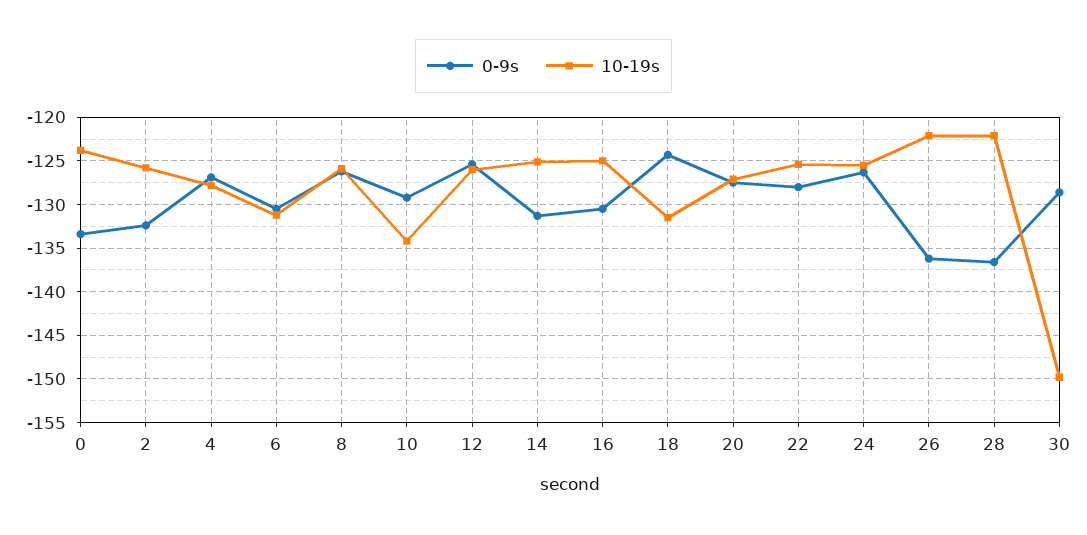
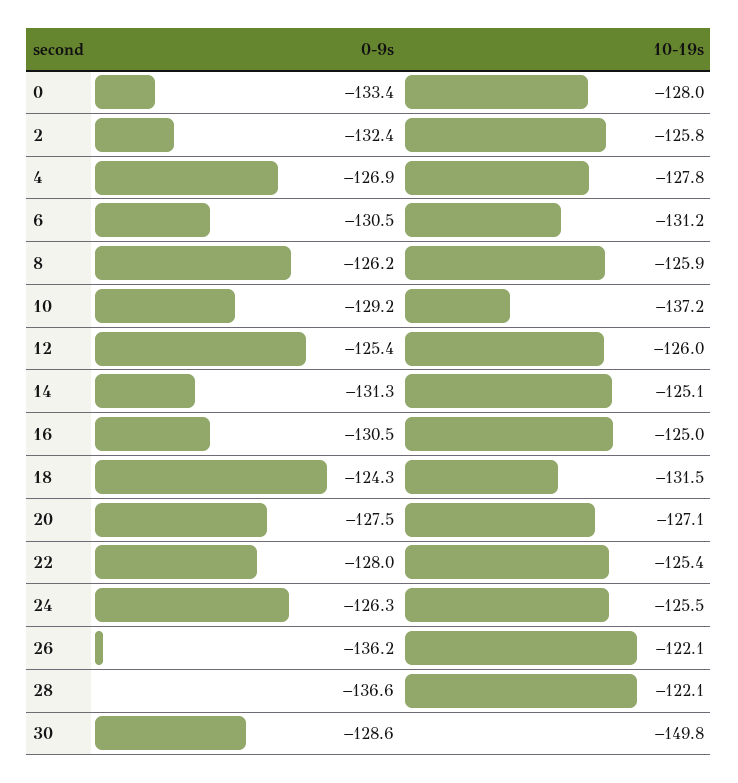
  {
    "0-9s": {
      "0": -133.4,
      "2": -132.4,
      "4": -126.9,
      "6": -130.5,
      "8": -126.2,
      "10": -129.2,
      "12": -125.4,
      "14": -131.3,
      "16": -130.5,
      "18": -124.3,
      "20": -127.5,
      "22": -128,
      "24": -126.3,
      "26": -136.2,
      "28": -136.6,
      "30": -128.6
    },
    "10-19s": {
-     "0": -124,
+     "0": -128,
      "2": -125.8,
      "4": -127.8,
      "6": -131.2,
      "8": -125.9,
-     "10": -134,
+     "10": -137.2,
      "12": -126,
      "14": -125.1,
      "16": -125,
      "18": -131.5,
      "20": -127.1,
      "22": -125.4,
      "24": -125.5,
      "26": -122.1,
      "28": -122.1,
      "30": -149.8
    }
  }

